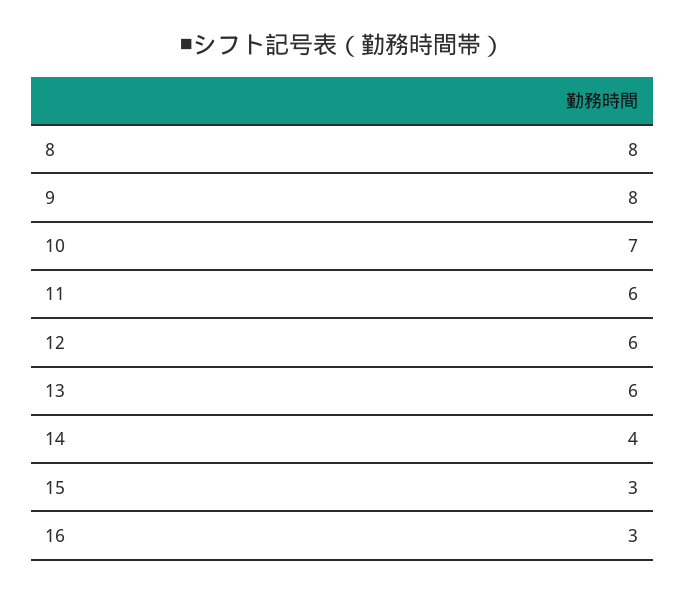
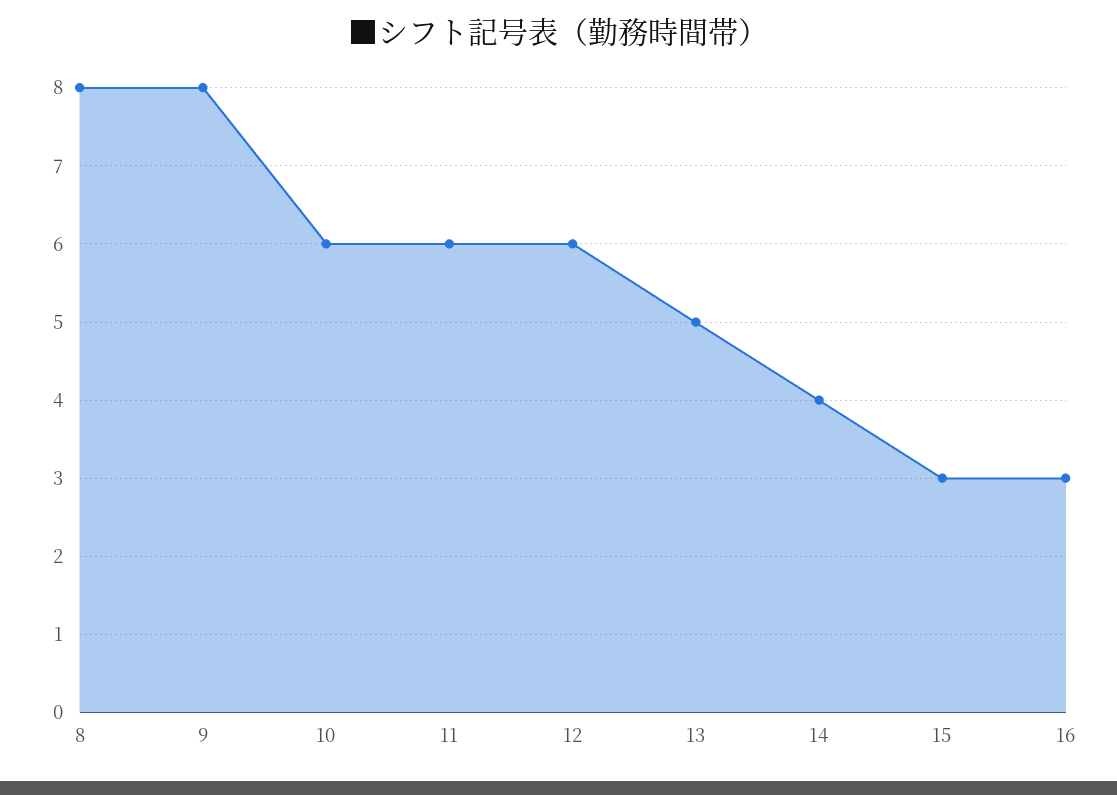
  {
    "8": 8,
    "9": 8,
-   "10": 7,
+   "10": 6,
    "11": 6,
    "12": 6,
-   "13": 6,
+   "13": 5,
    "14": 4,
    "15": 3,
    "16": 3
  }

